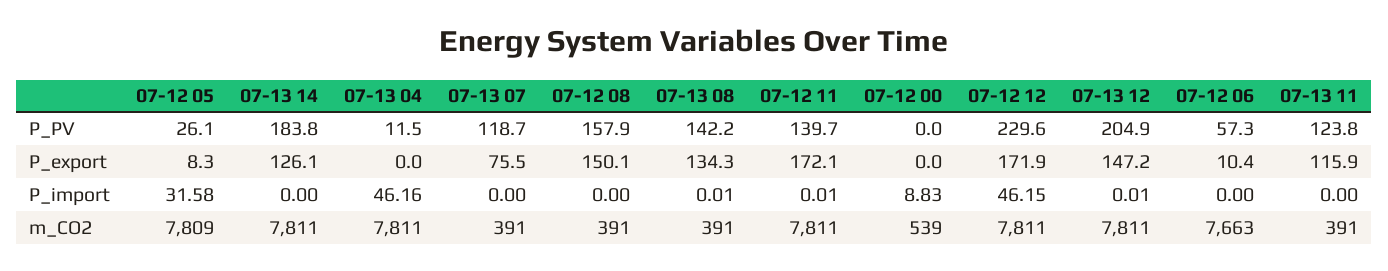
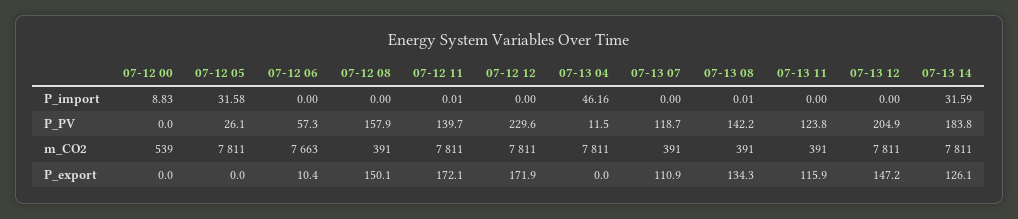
  {
    "07-12 05": {
      "P_PV": 26.1,
-     "P_export": 8.3,
+     "P_export": 0,
      "P_import": 31.58,
-     "m_CO2": 7809
+     "m_CO2": 7811
    },
    "07-13 14": {
      "P_PV": 183.8,
      "P_export": 126.1,
-     "P_import": 0,
+     "P_import": 31.59,
      "m_CO2": 7811
    },
    "07-13 04": {
      "P_PV": 11.5,
      "P_export": 0,
      "P_import": 46.16,
      "m_CO2": 7811
    },
    "07-13 07": {
      "P_PV": 118.7,
-     "P_export": 75.5,
+     "P_export": 110.9,
      "P_import": 0,
      "m_CO2": 391
    },
    "07-12 08": {
      "P_PV": 157.9,
      "P_export": 150.1,
      "P_import": 0,
      "m_CO2": 391
    },
    "07-13 08": {
      "P_PV": 142.2,
      "P_export": 134.3,
      "P_import": 0.01,
      "m_CO2": 391
    },
    "07-12 11": {
      "P_PV": 139.7,
      "P_export": 172.1,
      "P_import": 0.01,
      "m_CO2": 7811
    },
    "07-12 00": {
      "P_PV": 0,
      "P_export": 0,
      "P_import": 8.83,
      "m_CO2": 539
    },
    "07-12 12": {
      "P_PV": 229.6,
      "P_export": 171.9,
-     "P_import": 46.15,
+     "P_import": 0,
      "m_CO2": 7811
    },
    "07-13 12": {
      "P_PV": 204.9,
      "P_export": 147.2,
-     "P_import": 0.01,
+     "P_import": 0,
      "m_CO2": 7811
    },
    "07-12 06": {
      "P_PV": 57.3,
      "P_export": 10.4,
      "P_import": 0,
      "m_CO2": 7663
    },
    "07-13 11": {
      "P_PV": 123.8,
      "P_export": 115.9,
      "P_import": 0,
      "m_CO2": 391
    }
  }

